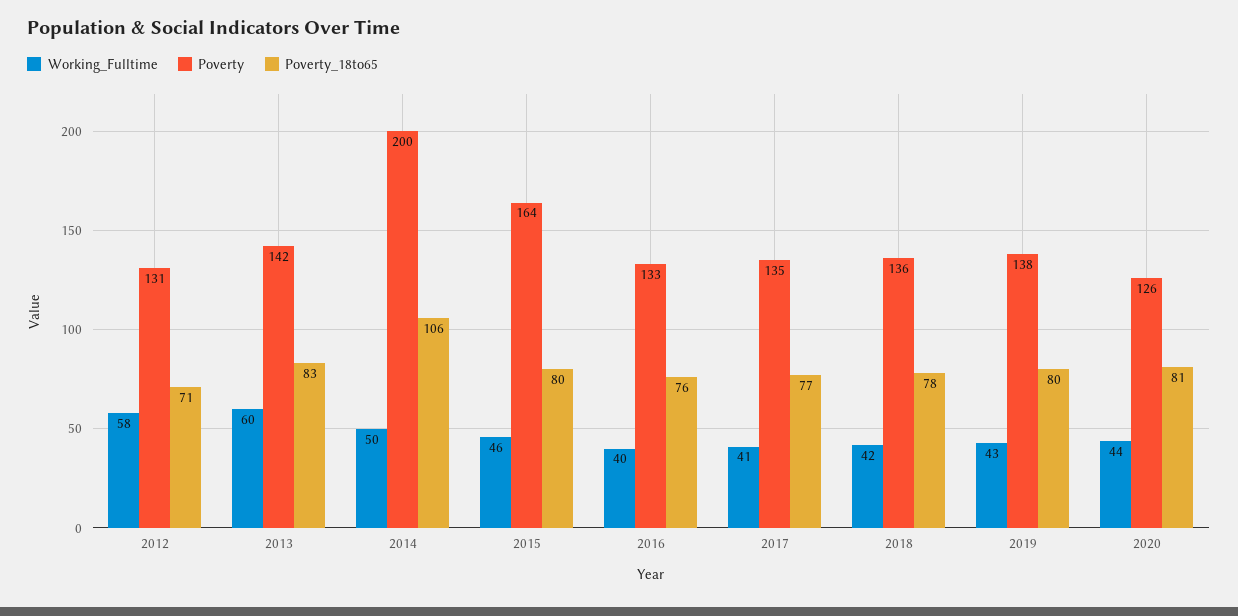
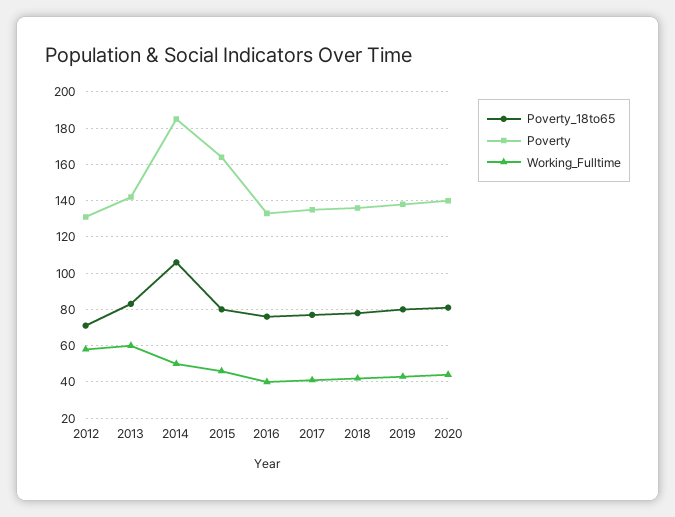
  {
    "Working_Fulltime": {
      "2012": 58,
      "2013": 60,
      "2014": 50,
      "2015": 46,
      "2016": 40,
      "2017": 41,
      "2018": 42,
      "2019": 43,
      "2020": 44
    },
    "Poverty": {
      "2012": 131,
      "2013": 142,
-     "2014": 200,
+     "2014": 185,
      "2015": 164,
      "2016": 133,
      "2017": 135,
      "2018": 136,
      "2019": 138,
-     "2020": 126
+     "2020": 140
    },
    "Poverty_18to65": {
      "2012": 71,
      "2013": 83,
      "2014": 106,
      "2015": 80,
      "2016": 76,
      "2017": 77,
      "2018": 78,
      "2019": 80,
      "2020": 81
    }
  }

